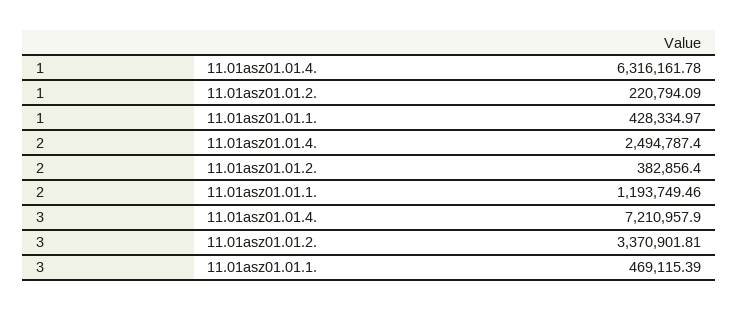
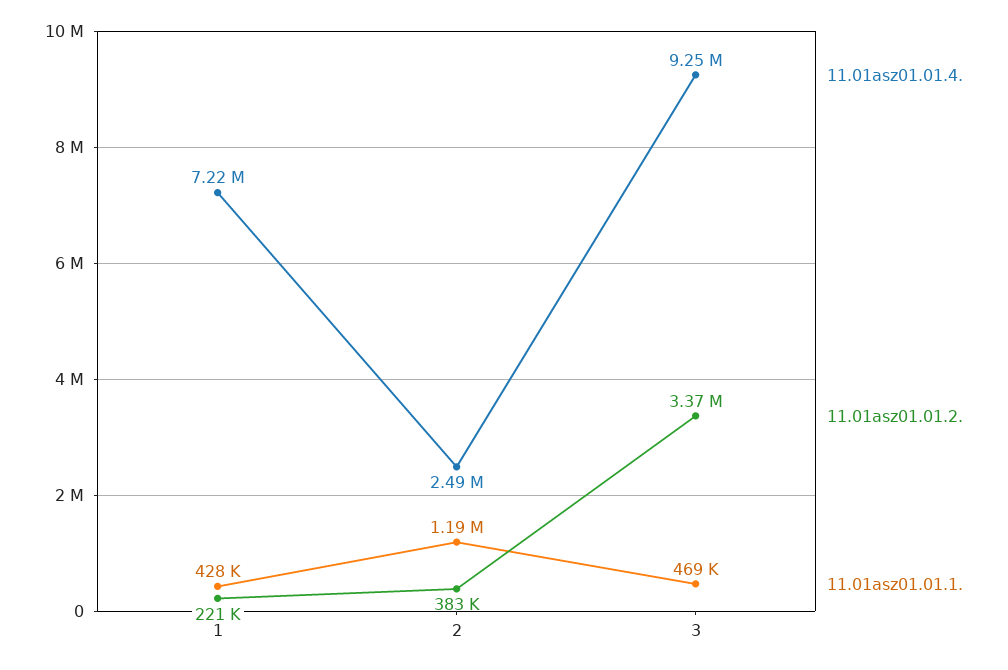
  {
    "11.01asz01.01.4.": {
-     "1": 6316161.78,
+     "1": 7220000,
      "2": 2494787.4,
-     "3": 7210957.9
+     "3": 9250000
    },
    "11.01asz01.01.2.": {
      "1": 220794.09,
      "2": 382856.4,
      "3": 3370901.81
    },
    "11.01asz01.01.1.": {
      "1": 428334.97,
      "2": 1193749.46,
      "3": 469115.39
    }
  }

